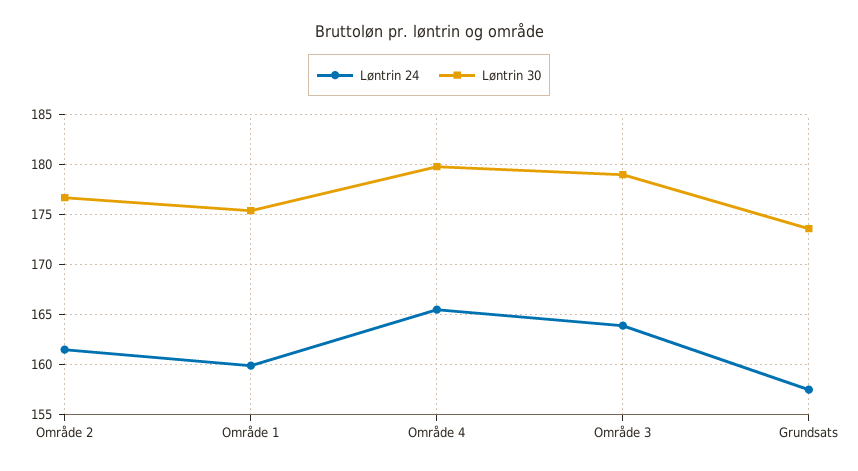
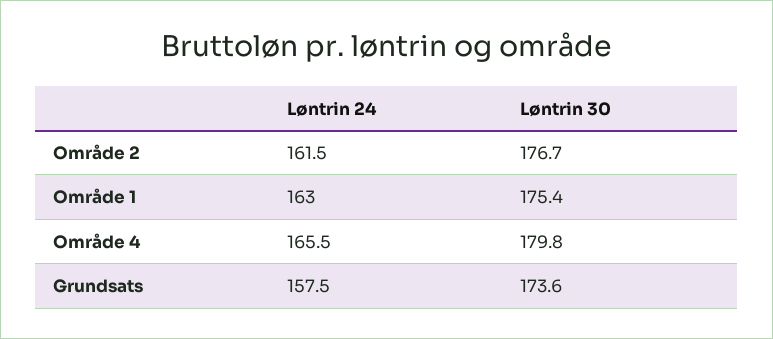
  {
    "Løntrin 24": {
      "Område 2": 161.5,
-     "Område 1": 160,
+     "Område 1": 163,
      "Område 4": 165.5,
-     "Område 3": 164,
      "Grundsats": 157.5
    },
    "Løntrin 30": {
      "Område 2": 176.7,
      "Område 1": 175.4,
      "Område 4": 179.8,
-     "Område 3": 179,
      "Grundsats": 173.6
    }
  }

